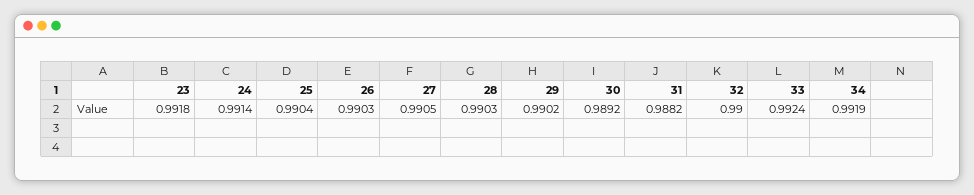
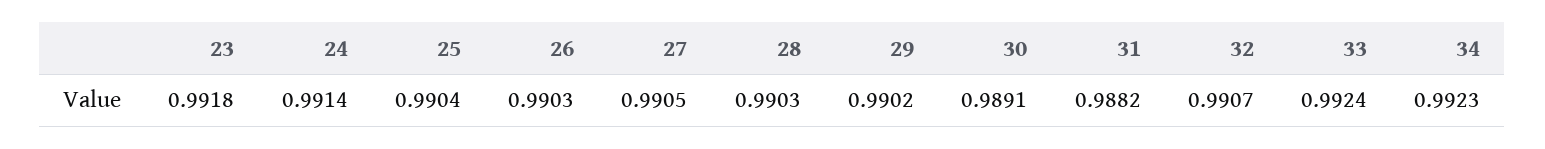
  {
    "23": 0.9918,
    "24": 0.9914,
    "25": 0.9904,
    "26": 0.9903,
    "27": 0.9905,
    "28": 0.9903,
    "29": 0.9902,
-   "30": 0.9892,
+   "30": 0.9891,
    "31": 0.9882,
-   "32": 0.99,
+   "32": 0.9907,
    "33": 0.9924,
-   "34": 0.9919
+   "34": 0.9923
  }

